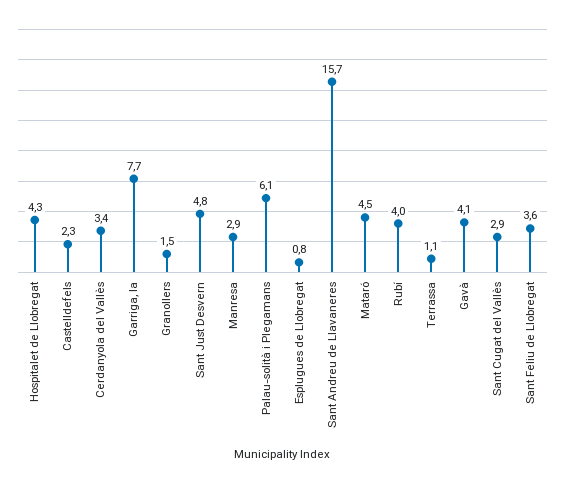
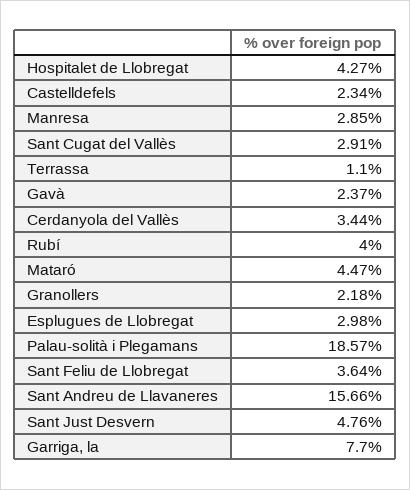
  {
    "Hospitalet de Llobregat": 4.27,
    "Castelldefels": 2.34,
    "Cerdanyola del Vallès": 3.44,
    "Garriga, la": 7.7,
-   "Granollers": 1.5,
+   "Granollers": 2.18,
    "Sant Just Desvern": 4.76,
    "Manresa": 2.85,
-   "Palau-solità i Plegamans": 6.1,
+   "Palau-solità i Plegamans": 18.57,
-   "Esplugues de Llobregat": 0.8,
+   "Esplugues de Llobregat": 2.98,
    "Sant Andreu de Llavaneres": 15.66,
    "Mataró": 4.47,
    "Rubí": 4,
    "Terrassa": 1.1,
-   "Gavà": 4.1,
+   "Gavà": 2.37,
    "Sant Cugat del Vallès": 2.91,
    "Sant Feliu de Llobregat": 3.64
  }

